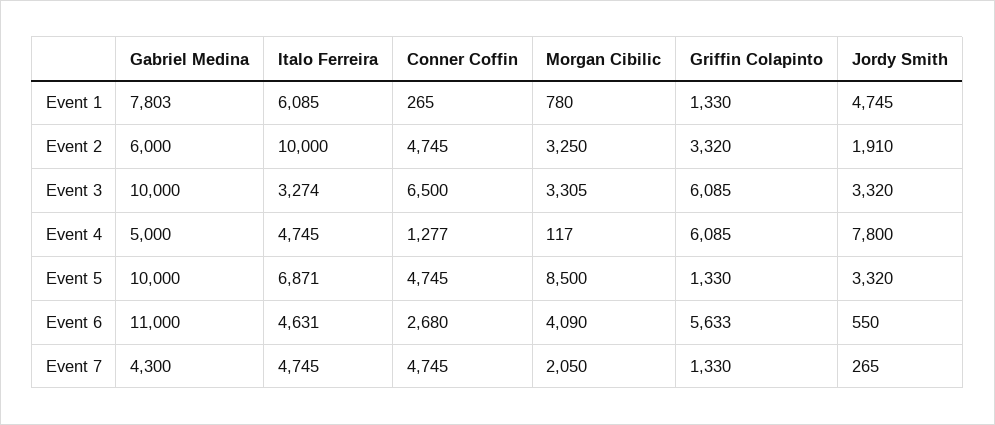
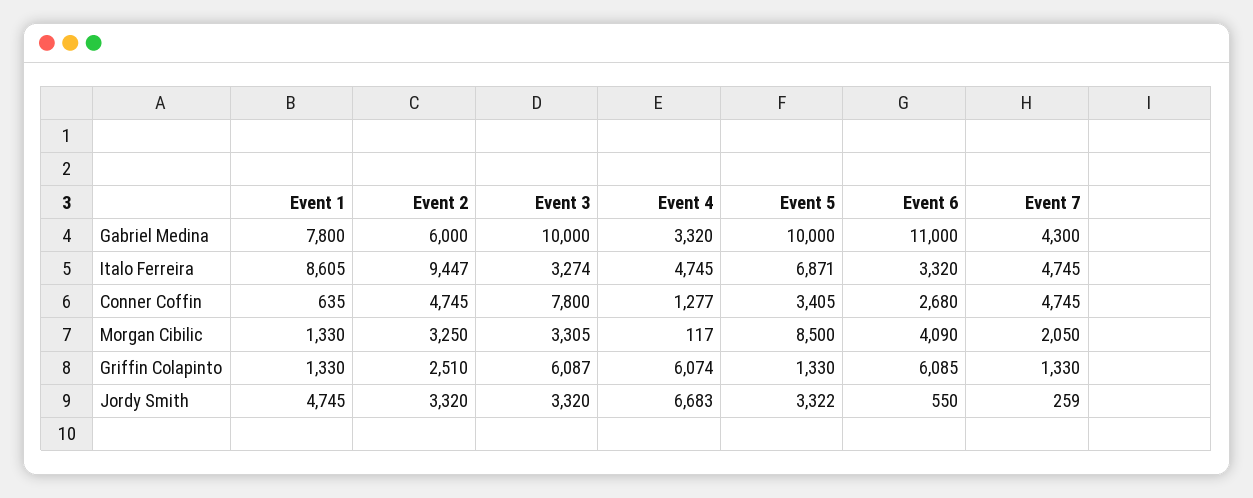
  {
    "Gabriel Medina": {
-     "Event 1": 7803,
+     "Event 1": 7800,
      "Event 2": 6000,
      "Event 3": 10000,
-     "Event 4": 5000,
+     "Event 4": 3320,
      "Event 5": 10000,
      "Event 6": 11000,
      "Event 7": 4300
    },
    "Italo Ferreira": {
-     "Event 1": 6085,
+     "Event 1": 8605,
-     "Event 2": 10000,
+     "Event 2": 9447,
      "Event 3": 3274,
      "Event 4": 4745,
      "Event 5": 6871,
-     "Event 6": 4631,
+     "Event 6": 3320,
      "Event 7": 4745
    },
    "Conner Coffin": {
-     "Event 1": 265,
+     "Event 1": 635,
      "Event 2": 4745,
-     "Event 3": 6500,
+     "Event 3": 7800,
      "Event 4": 1277,
-     "Event 5": 4745,
+     "Event 5": 3405,
      "Event 6": 2680,
      "Event 7": 4745
    },
    "Morgan Cibilic": {
-     "Event 1": 780,
+     "Event 1": 1330,
      "Event 2": 3250,
      "Event 3": 3305,
      "Event 4": 117,
      "Event 5": 8500,
      "Event 6": 4090,
      "Event 7": 2050
    },
    "Griffin Colapinto": {
      "Event 1": 1330,
-     "Event 2": 3320,
+     "Event 2": 2510,
-     "Event 3": 6085,
+     "Event 3": 6087,
-     "Event 4": 6085,
+     "Event 4": 6074,
      "Event 5": 1330,
-     "Event 6": 5633,
+     "Event 6": 6085,
      "Event 7": 1330
    },
    "Jordy Smith": {
      "Event 1": 4745,
-     "Event 2": 1910,
+     "Event 2": 3320,
      "Event 3": 3320,
-     "Event 4": 7800,
+     "Event 4": 6683,
-     "Event 5": 3320,
+     "Event 5": 3322,
      "Event 6": 550,
-     "Event 7": 265
+     "Event 7": 259
    }
  }

